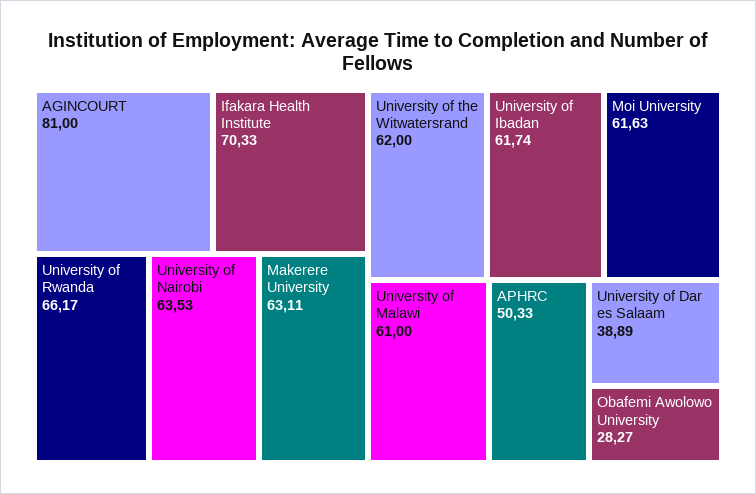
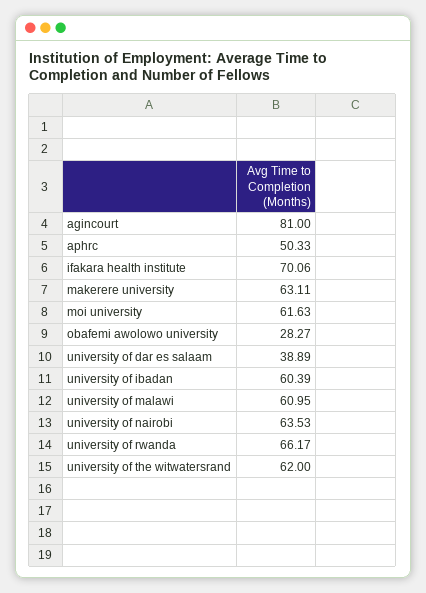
  {
    "AGINCOURT": 81,
-   "Ifakara Health Institute": 70.33,
+   "Ifakara Health Institute": 70.06,
    "University of Rwanda": 66.17,
    "University of Nairobi": 63.53,
    "Makerere University": 63.11,
    "University of the Witwatersrand": 62,
-   "University of Ibadan": 61.74,
+   "University of Ibadan": 60.39,
    "Moi University": 61.63,
-   "University of Malawi": 61,
+   "University of Malawi": 60.95,
    "APHRC": 50.33,
    "University of Dar es Salaam": 38.89,
    "Obafemi Awolowo University": 28.27
  }

